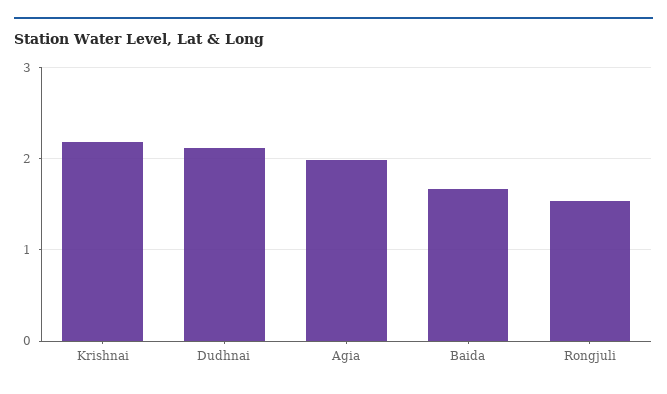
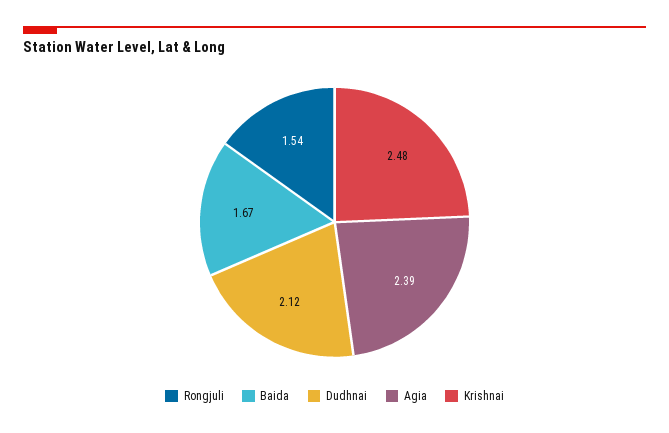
  {
-   "Krishnai": 2.2,
+   "Krishnai": 2.48,
    "Dudhnai": 2.12,
-   "Agia": 2,
+   "Agia": 2.39,
    "Baida": 1.67,
    "Rongjuli": 1.54
  }

